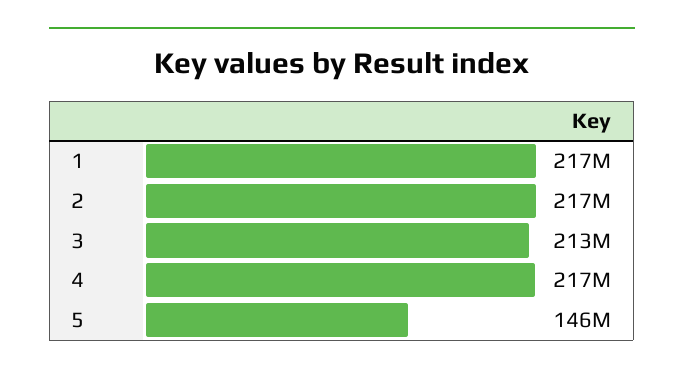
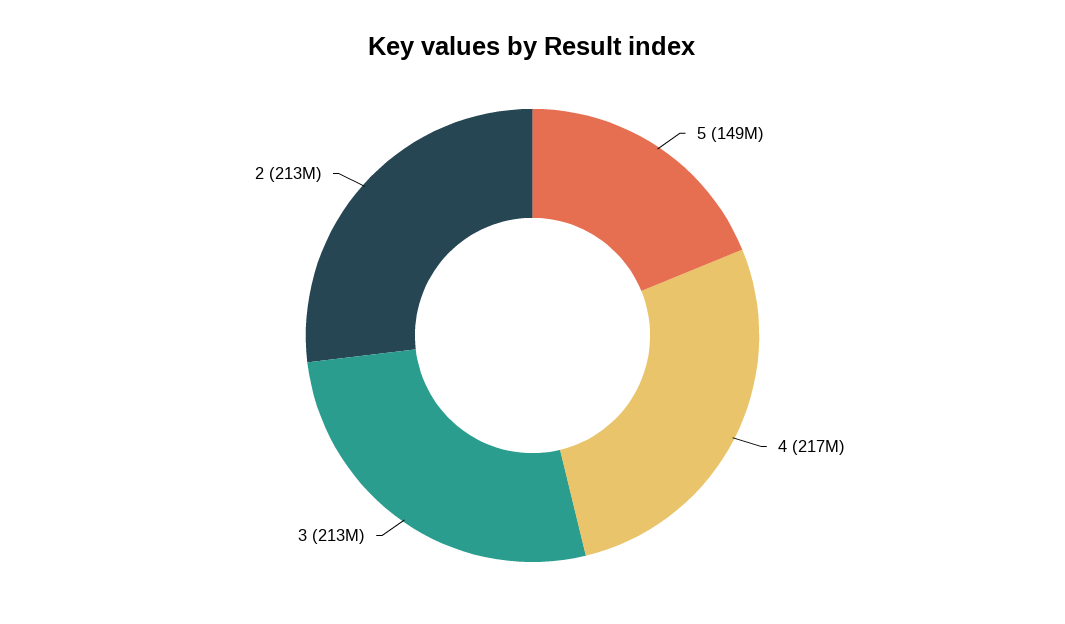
  {
-   "1": 217000000,
-   "2": 217000000,
+   "2": 213000000,
    "3": 213000000,
    "4": 217000000,
-   "5": 146000000
+   "5": 149000000
  }

